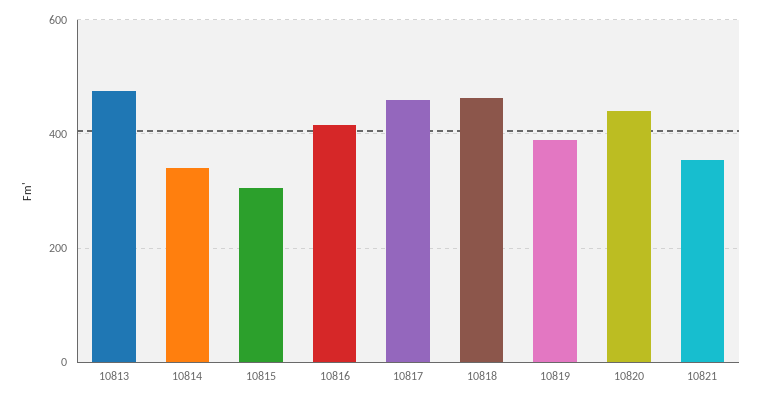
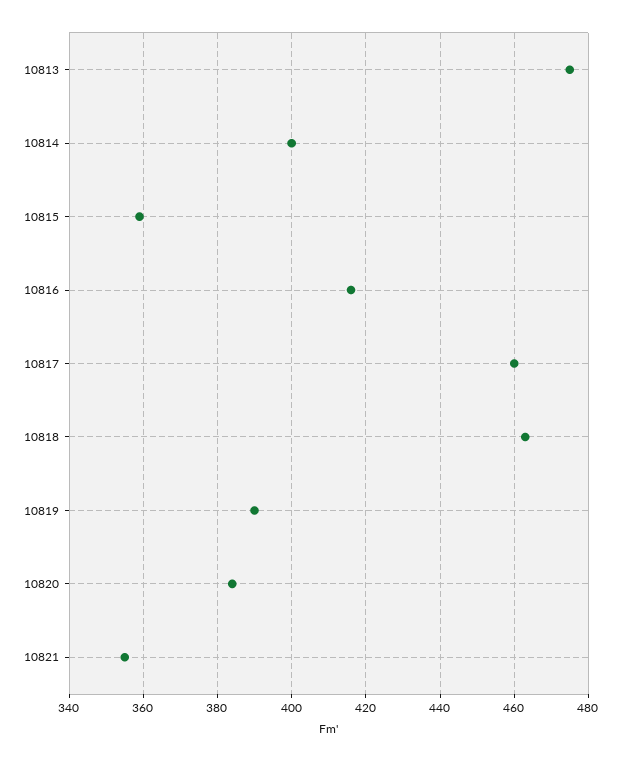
  {
    "10813": 475,
-   "10814": 340,
+   "10814": 400,
-   "10815": 300,
+   "10815": 360,
    "10816": 415,
    "10817": 460,
    "10818": 465,
    "10819": 390,
-   "10820": 440,
+   "10820": 385,
    "10821": 355
  }

